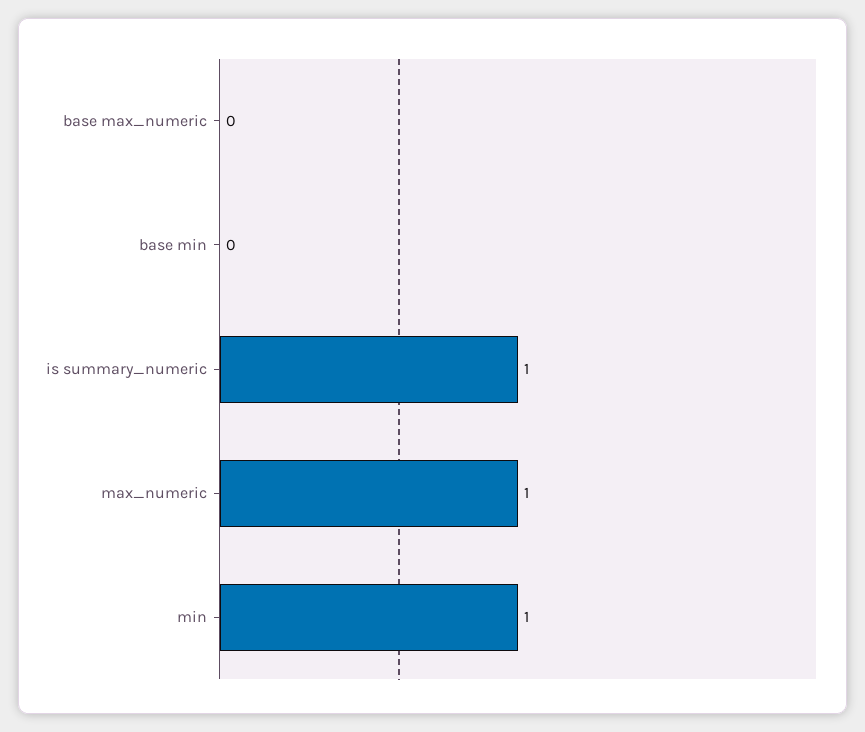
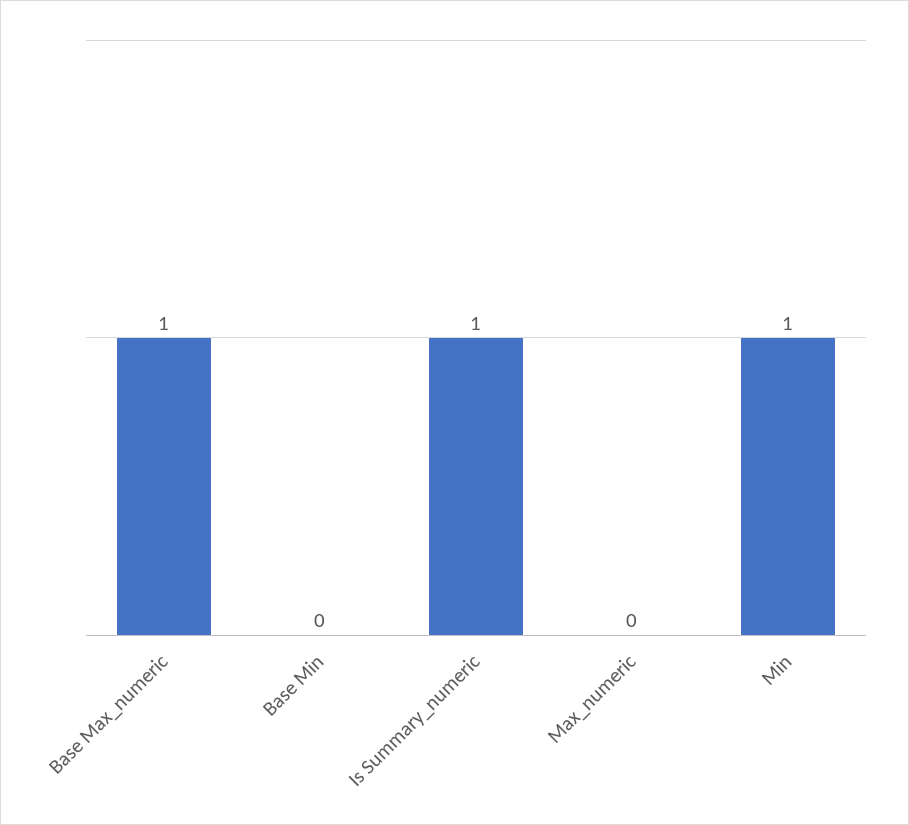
  {
-   "base max_numeric": 0,
+   "base max_numeric": 1,
    "base min": 0,
    "is summary_numeric": 1,
-   "max_numeric": 1,
+   "max_numeric": 0,
    "min": 1
  }

